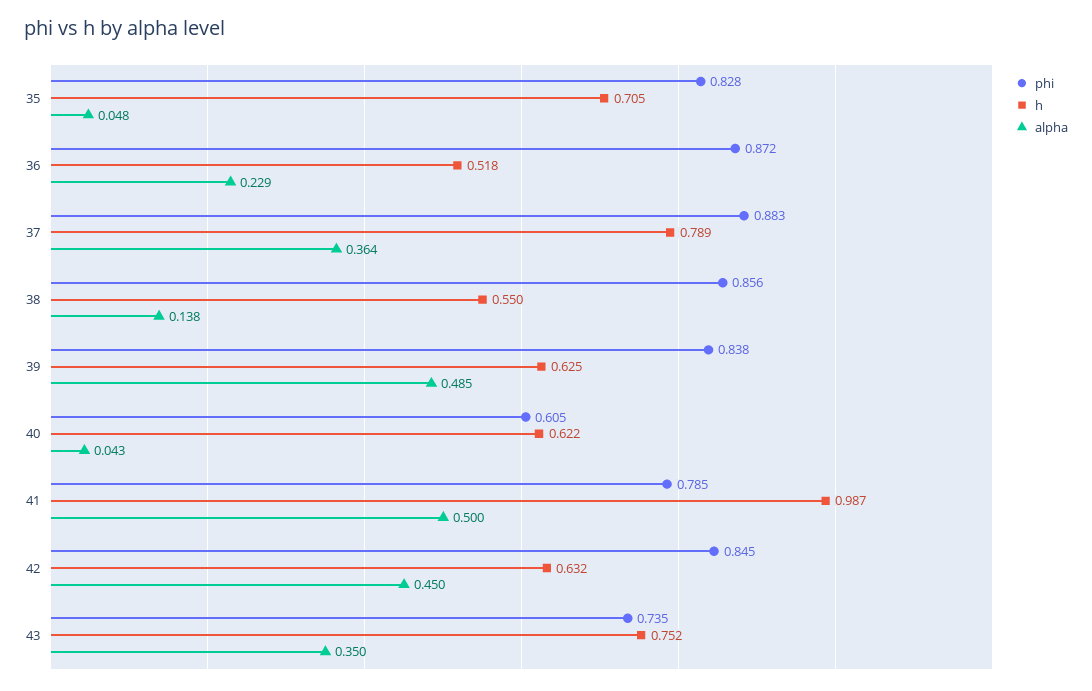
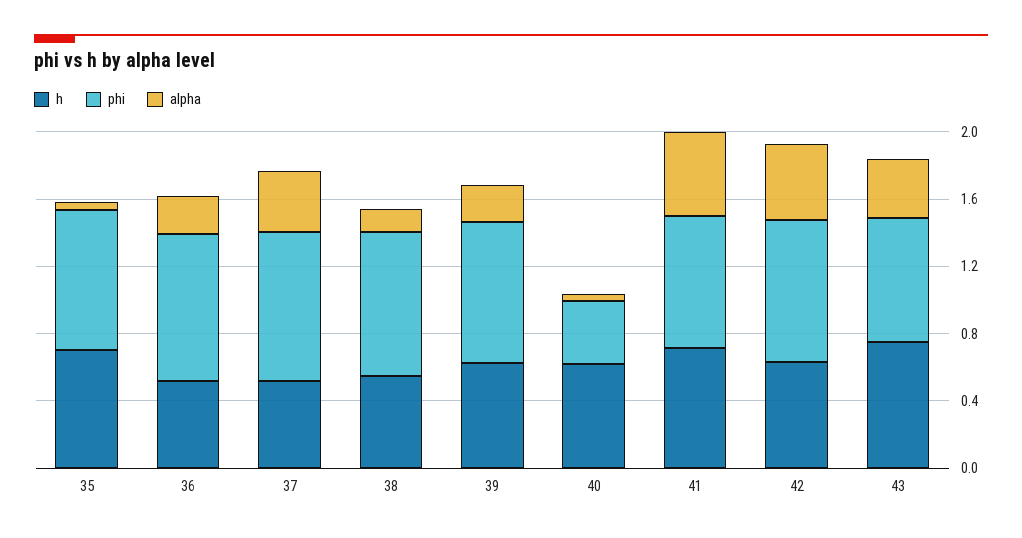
  {
    "phi": {
      "35": 0.828,
      "36": 0.872,
      "37": 0.883,
      "38": 0.856,
      "39": 0.838,
-     "40": 0.605,
+     "40": 0.4,
      "41": 0.785,
      "42": 0.845,
      "43": 0.735
    },
    "h": {
      "35": 0.705,
      "36": 0.518,
-     "37": 0.789,
+     "37": 0.5,
      "38": 0.55,
      "39": 0.625,
      "40": 0.622,
-     "41": 0.987,
+     "41": 0.7,
      "42": 0.632,
      "43": 0.752
    },
    "alpha": {
      "35": 0.048,
      "36": 0.229,
      "37": 0.364,
      "38": 0.138,
-     "39": 0.485,
+     "39": 0.2,
      "40": 0.043,
      "41": 0.5,
      "42": 0.45,
      "43": 0.35
    }
  }

